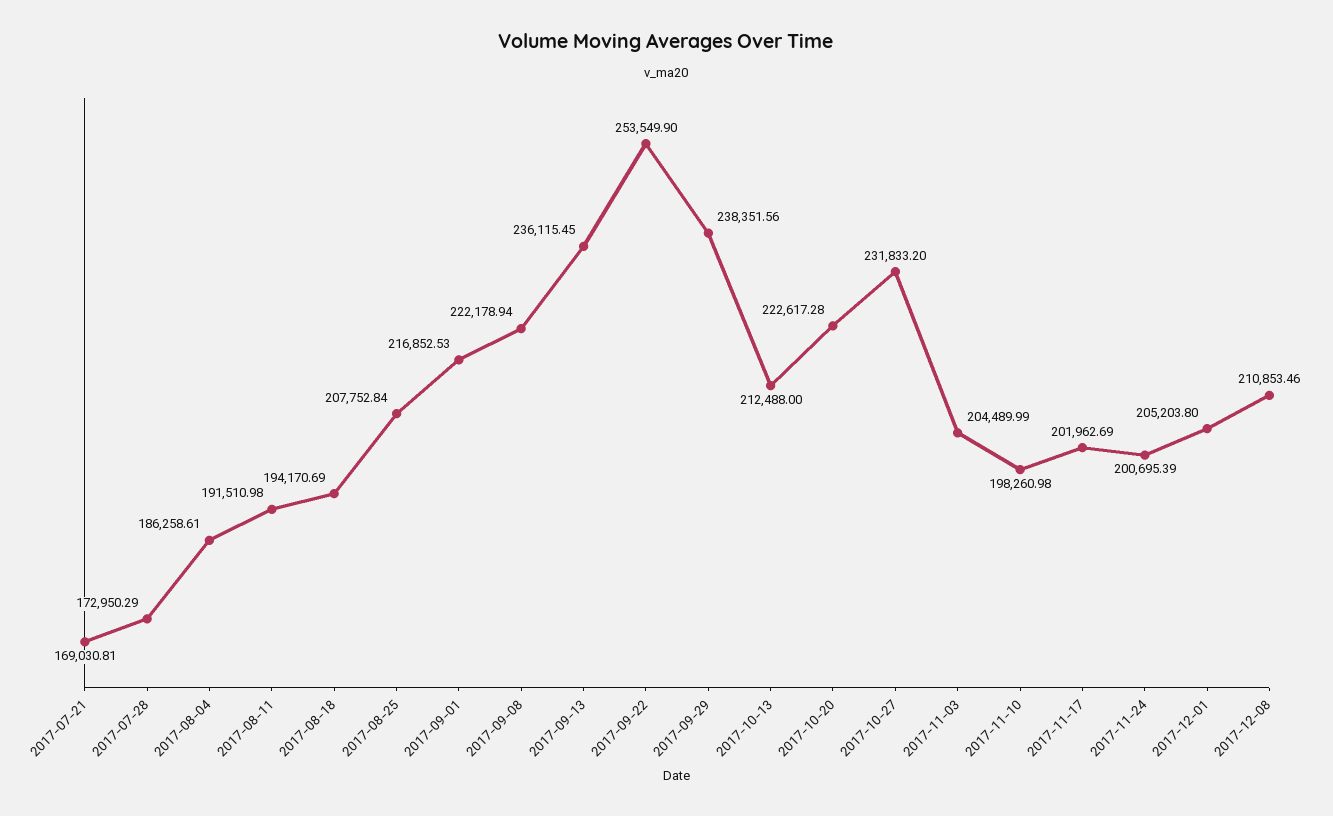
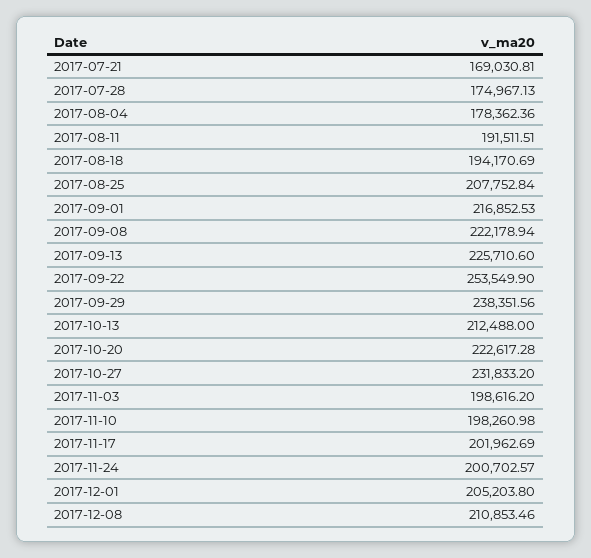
  {
    "2017-07-21": 169030.81,
-   "2017-07-28": 172950.29,
+   "2017-07-28": 174967.13,
-   "2017-08-04": 186258.61,
+   "2017-08-04": 178362.36,
-   "2017-08-11": 191510.98,
+   "2017-08-11": 191511.51,
    "2017-08-18": 194170.69,
    "2017-08-25": 207752.84,
    "2017-09-01": 216852.53,
    "2017-09-08": 222178.94,
-   "2017-09-13": 236115.45,
+   "2017-09-13": 225710.6,
    "2017-09-22": 253549.9,
    "2017-09-29": 238351.56,
    "2017-10-13": 212488,
    "2017-10-20": 222617.28,
    "2017-10-27": 231833.2,
-   "2017-11-03": 204489.99,
+   "2017-11-03": 198616.2,
    "2017-11-10": 198260.98,
    "2017-11-17": 201962.69,
-   "2017-11-24": 200695.39,
+   "2017-11-24": 200702.57,
    "2017-12-01": 205203.8,
    "2017-12-08": 210853.46
  }

